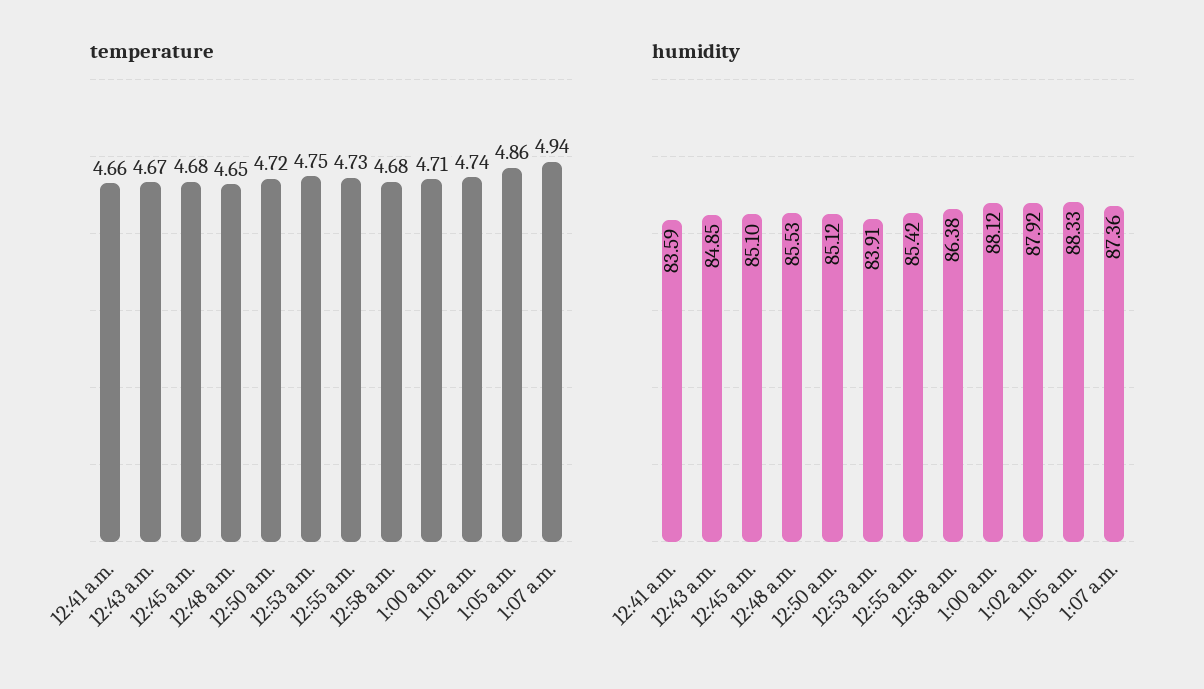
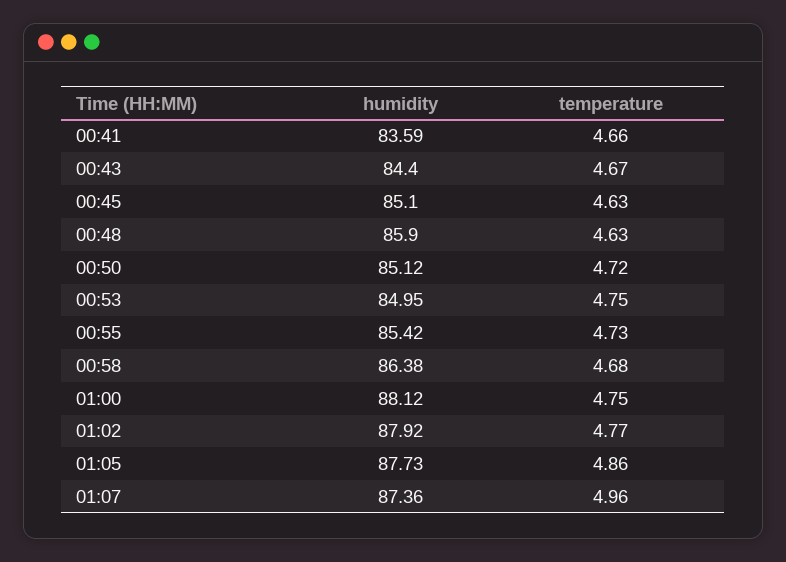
  {
    "temperature": {
      "12:41 a.m.": 4.66,
      "12:43 a.m.": 4.67,
-     "12:45 a.m.": 4.68,
+     "12:45 a.m.": 4.63,
-     "12:48 a.m.": 4.65,
+     "12:48 a.m.": 4.63,
      "12:50 a.m.": 4.72,
      "12:53 a.m.": 4.75,
      "12:55 a.m.": 4.73,
      "12:58 a.m.": 4.68,
-     "1:00 a.m.": 4.71,
+     "1:00 a.m.": 4.75,
-     "1:02 a.m.": 4.74,
+     "1:02 a.m.": 4.77,
      "1:05 a.m.": 4.86,
-     "1:07 a.m.": 4.94
+     "1:07 a.m.": 4.96
    },
    "humidity": {
      "12:41 a.m.": 83.59,
-     "12:43 a.m.": 84.85,
+     "12:43 a.m.": 84.4,
      "12:45 a.m.": 85.1,
-     "12:48 a.m.": 85.53,
+     "12:48 a.m.": 85.9,
      "12:50 a.m.": 85.12,
-     "12:53 a.m.": 83.91,
+     "12:53 a.m.": 84.95,
      "12:55 a.m.": 85.42,
      "12:58 a.m.": 86.38,
      "1:00 a.m.": 88.12,
      "1:02 a.m.": 87.92,
-     "1:05 a.m.": 88.33,
+     "1:05 a.m.": 87.73,
      "1:07 a.m.": 87.36
    }
  }

